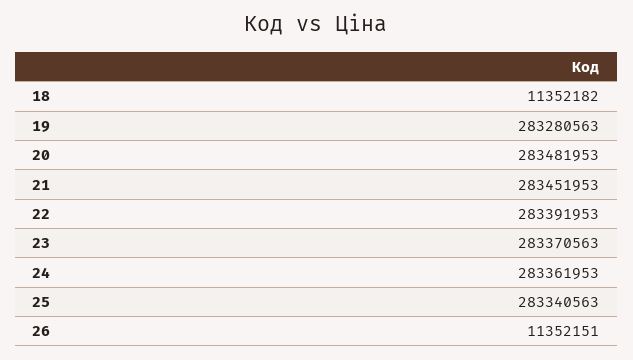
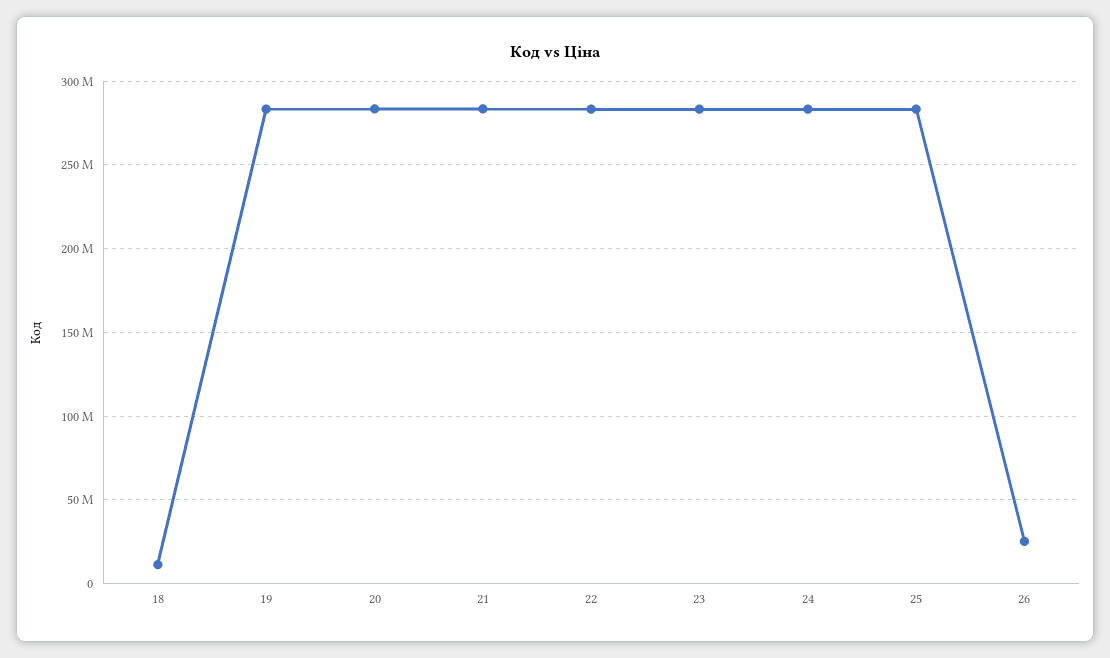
  {
    "18": 11352182,
    "19": 283280563,
    "20": 283481953,
    "21": 283451953,
    "22": 283391953,
    "23": 283370563,
    "24": 283361953,
    "25": 283340563,
-   "26": 11352151
+   "26": 25000000
  }

